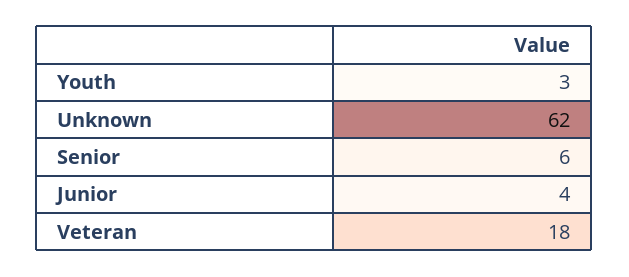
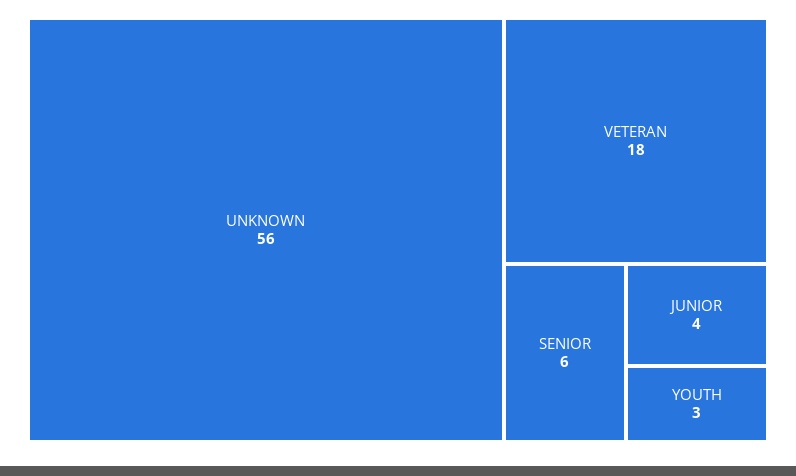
  {
    "Youth": 3,
-   "Unknown": 62,
+   "Unknown": 56,
    "Senior": 6,
    "Junior": 4,
    "Veteran": 18
  }

